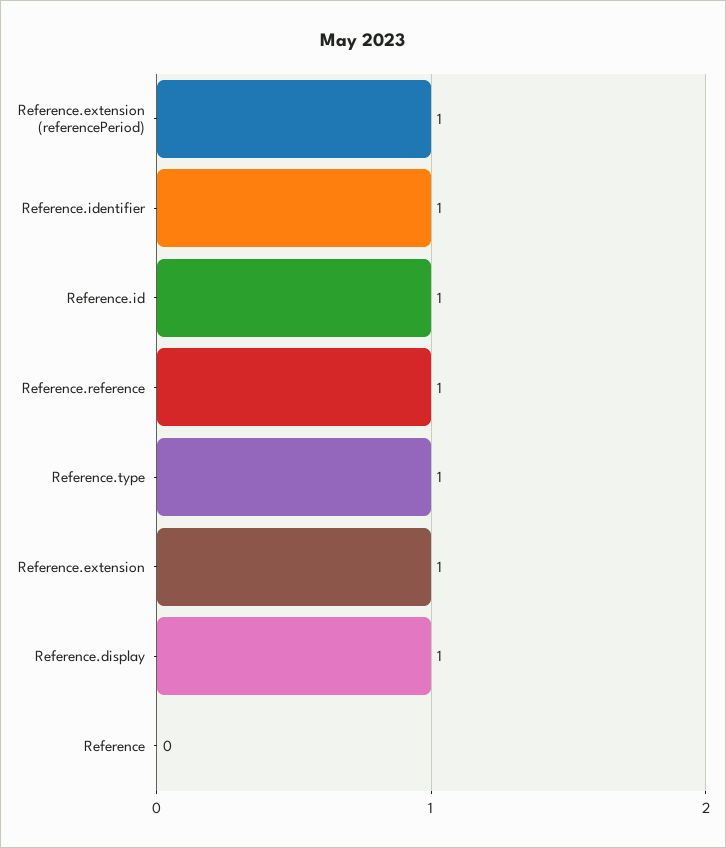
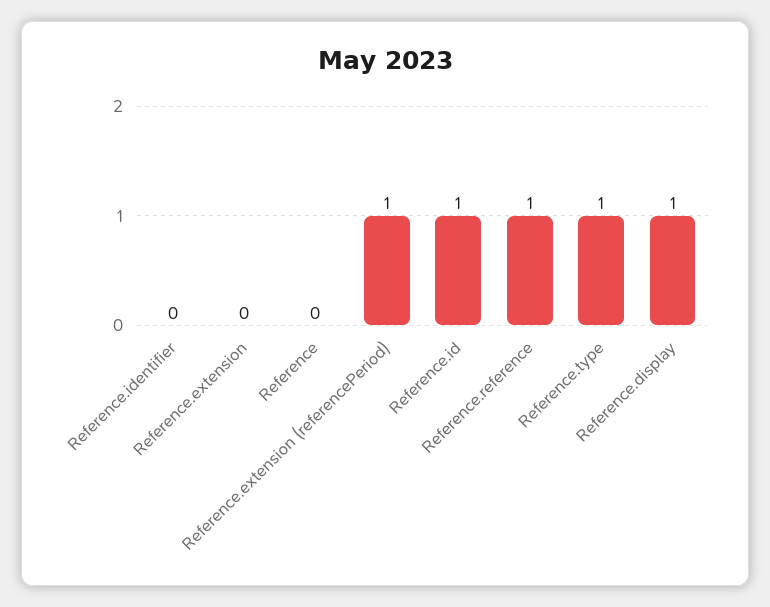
  {
    "Reference.extension (referencePeriod)": 1,
-   "Reference.identifier": 1,
+   "Reference.identifier": 0,
    "Reference.id": 1,
    "Reference.reference": 1,
    "Reference.type": 1,
-   "Reference.extension": 1,
+   "Reference.extension": 0,
    "Reference.display": 1,
    "Reference": 0
  }

